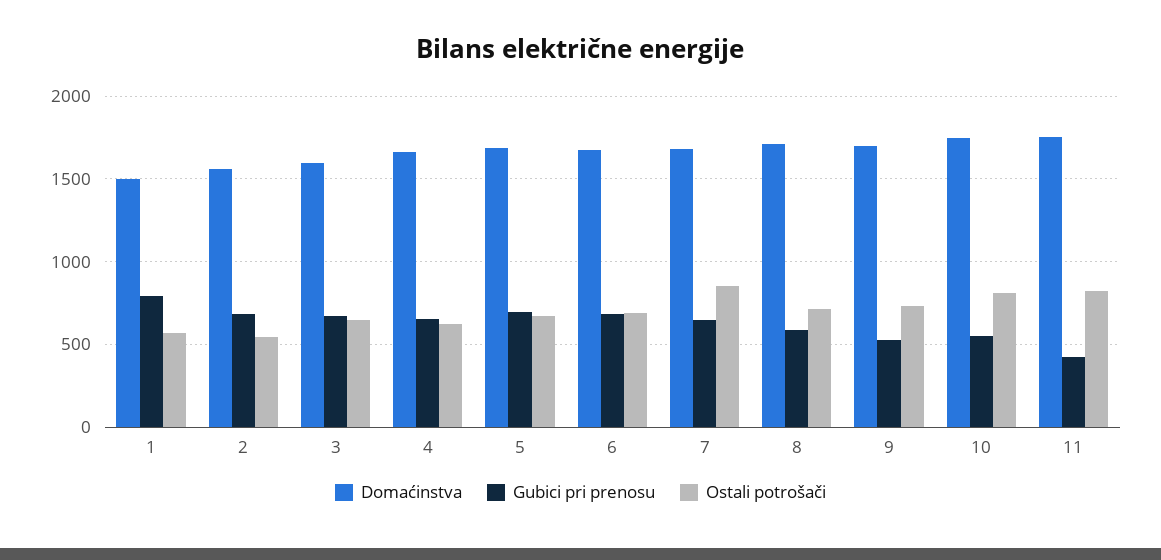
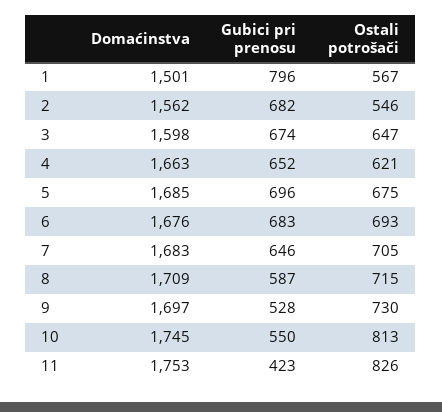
  {
    "Domaćinstva": {
      "1": 1501,
      "2": 1562,
      "3": 1598,
      "4": 1663,
      "5": 1685,
      "6": 1676,
      "7": 1683,
      "8": 1709,
      "9": 1697,
      "10": 1745,
      "11": 1753
    },
    "Gubici pri prenosu": {
      "1": 796,
      "2": 682,
      "3": 674,
      "4": 652,
      "5": 696,
      "6": 683,
      "7": 646,
      "8": 587,
      "9": 528,
      "10": 550,
      "11": 423
    },
    "Ostali potrošači": {
      "1": 567,
      "2": 546,
      "3": 647,
      "4": 621,
      "5": 675,
      "6": 693,
-     "7": 850,
+     "7": 705,
      "8": 715,
      "9": 730,
      "10": 813,
      "11": 826
    }
  }

